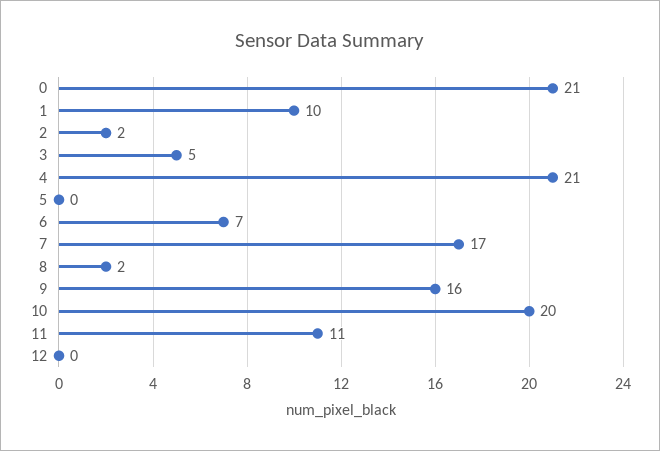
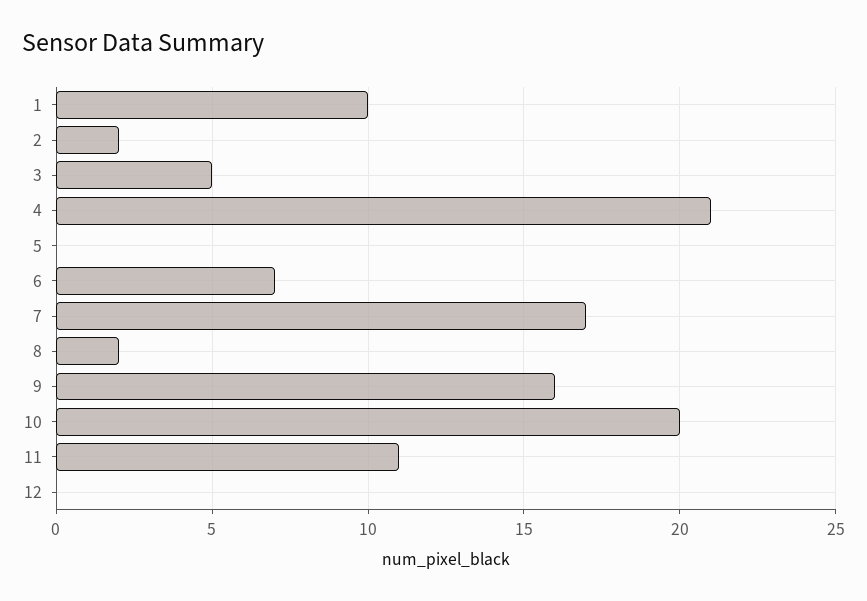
  {
-   "0": 21,
    "1": 10,
    "2": 2,
    "3": 5,
    "4": 21,
    "5": 0,
    "6": 7,
    "7": 17,
    "8": 2,
    "9": 16,
    "10": 20,
    "11": 11,
    "12": 0
  }

